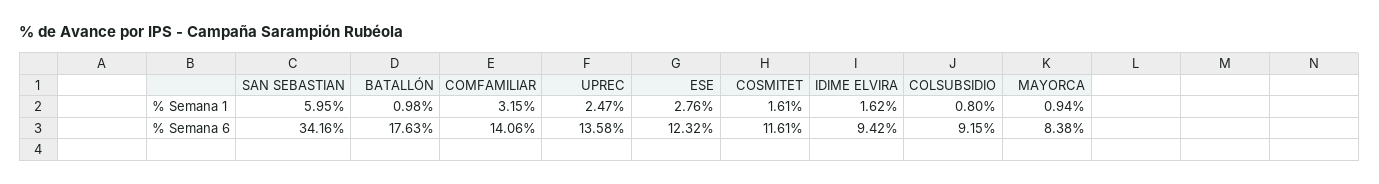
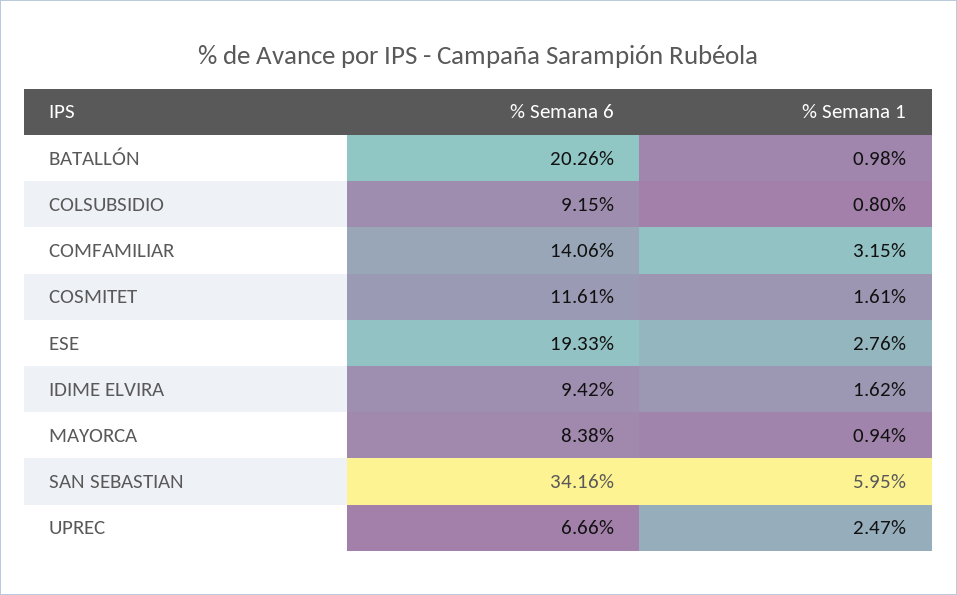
  {
    "SAN SEBASTIAN": {
      "% Semana 1": 5.95,
      "% Semana 6": 34.16
    },
    "BATALLÓN": {
      "% Semana 1": 0.98,
-     "% Semana 6": 17.63
+     "% Semana 6": 20.26
    },
    "COMFAMILIAR": {
      "% Semana 1": 3.15,
      "% Semana 6": 14.06
    },
    "UPREC": {
      "% Semana 1": 2.47,
-     "% Semana 6": 13.58
+     "% Semana 6": 6.66
    },
    "ESE": {
      "% Semana 1": 2.76,
-     "% Semana 6": 12.32
+     "% Semana 6": 19.33
    },
    "COSMITET": {
      "% Semana 1": 1.61,
      "% Semana 6": 11.61
    },
    "IDIME ELVIRA": {
      "% Semana 1": 1.62,
      "% Semana 6": 9.42
    },
    "COLSUBSIDIO": {
      "% Semana 1": 0.8,
      "% Semana 6": 9.15
    },
    "MAYORCA": {
      "% Semana 1": 0.94,
      "% Semana 6": 8.38
    }
  }

